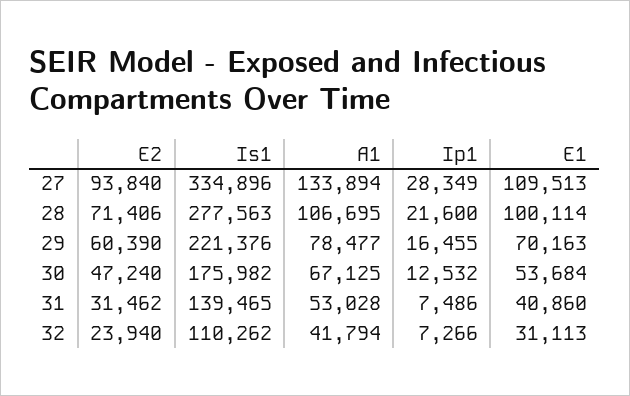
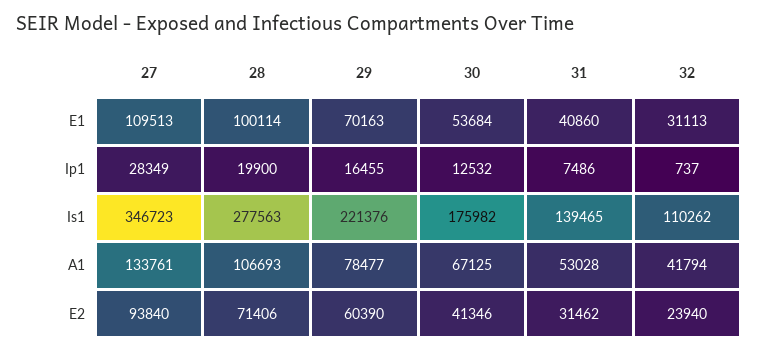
  {
    "E2": {
      "27": 93840,
      "28": 71406,
      "29": 60390,
-     "30": 47240,
+     "30": 41346,
      "31": 31462,
      "32": 23940
    },
    "Is1": {
-     "27": 334896,
+     "27": 346723,
      "28": 277563,
      "29": 221376,
      "30": 175982,
      "31": 139465,
      "32": 110262
    },
    "A1": {
-     "27": 133894,
+     "27": 133761,
-     "28": 106695,
+     "28": 106693,
      "29": 78477,
      "30": 67125,
      "31": 53028,
      "32": 41794
    },
    "Ip1": {
      "27": 28349,
-     "28": 21600,
+     "28": 19900,
      "29": 16455,
      "30": 12532,
      "31": 7486,
-     "32": 7266
+     "32": 737
    },
    "E1": {
      "27": 109513,
      "28": 100114,
      "29": 70163,
      "30": 53684,
      "31": 40860,
      "32": 31113
    }
  }

